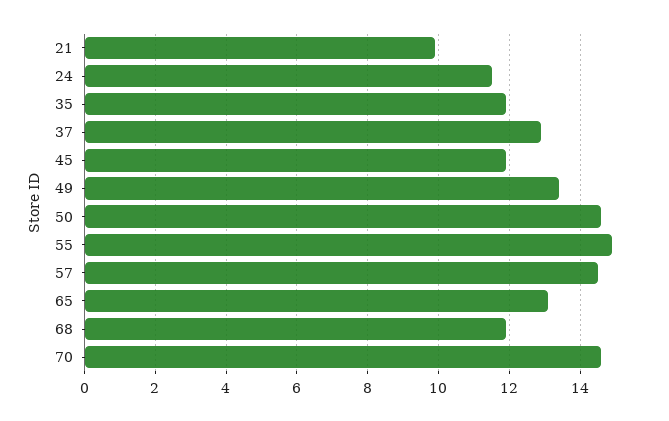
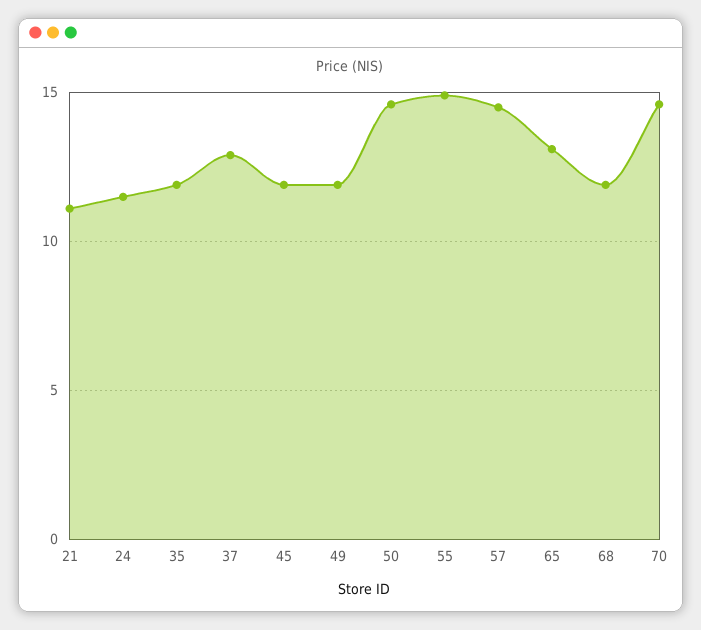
  {
-   "21": 10,
+   "21": 11,
    "24": 11.5,
    "35": 12,
    "37": 13,
    "45": 12,
-   "49": 13.5,
+   "49": 12,
    "50": 14.5,
    "55": 15,
    "57": 14.5,
    "65": 13,
    "68": 12,
    "70": 14.5
  }

